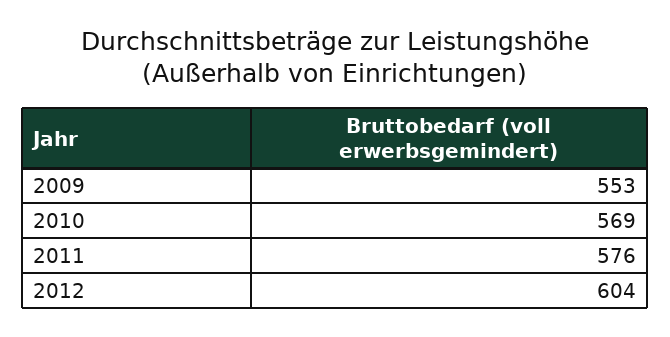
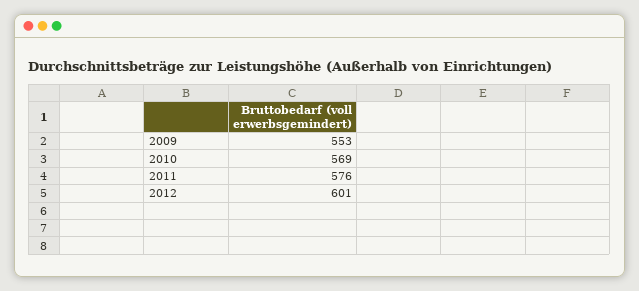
  {
    "2009": 553,
    "2010": 569,
    "2011": 576,
-   "2012": 604
+   "2012": 601
  }

